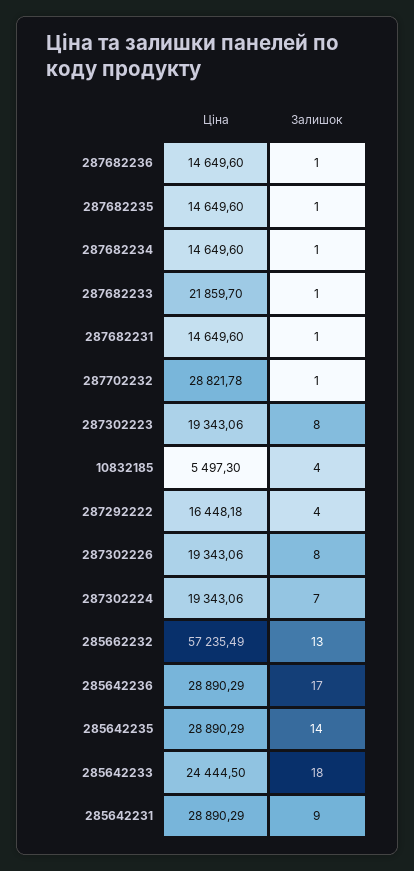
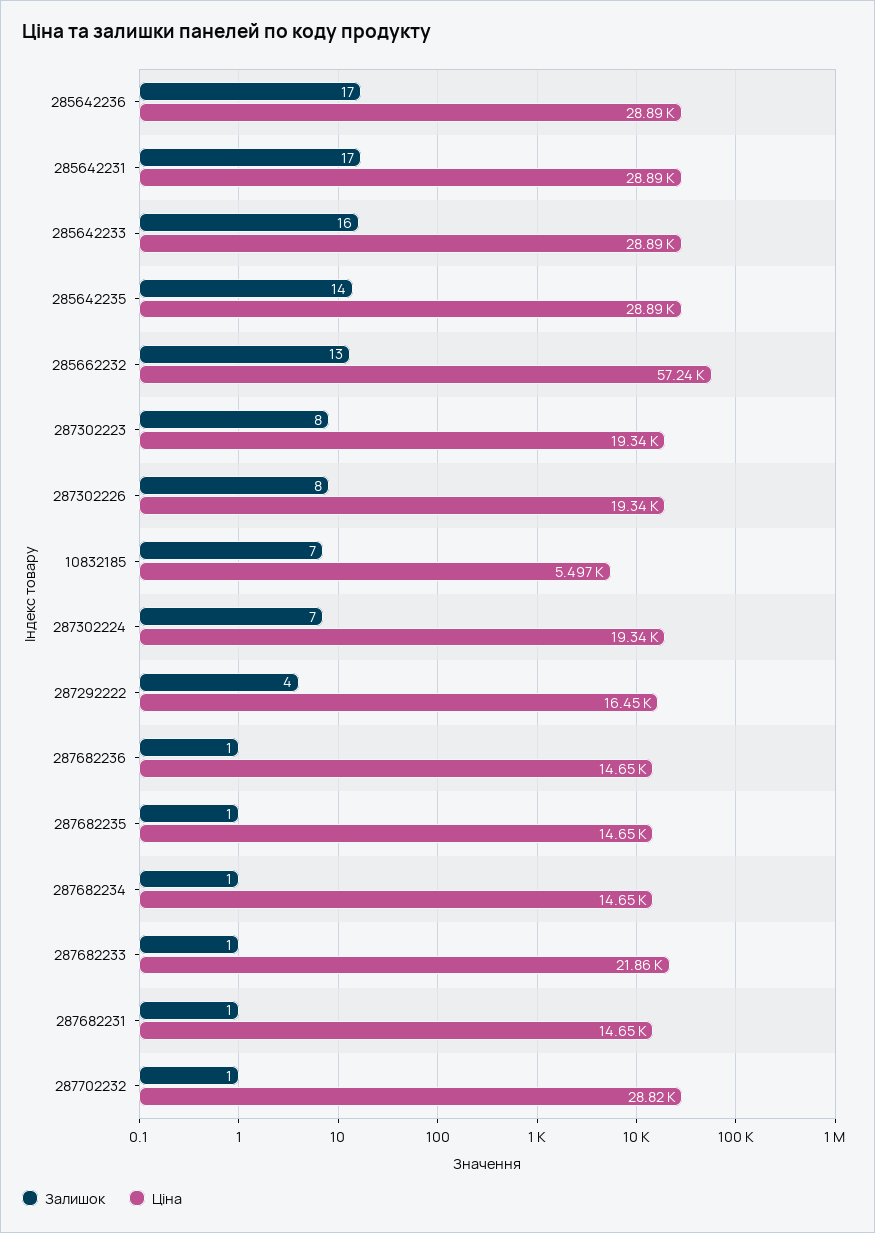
  {
    "Ціна": {
      "287682236": 14649.6,
      "287682235": 14649.6,
      "287682234": 14649.6,
      "287682233": 21859.7,
      "287682231": 14649.6,
      "287702232": 28821.78,
      "287302223": 19343.06,
      "10832185": 5497.3,
      "287292222": 16448.18,
      "287302226": 19343.06,
      "287302224": 19343.06,
      "285662232": 57235.49,
      "285642236": 28890.29,
      "285642235": 28890.29,
-     "285642233": 24444.5,
+     "285642233": 28890,
      "285642231": 28890.29
    },
    "Залишок": {
      "287682236": 1,
      "287682235": 1,
      "287682234": 1,
      "287682233": 1,
      "287682231": 1,
      "287702232": 1,
      "287302223": 8,
-     "10832185": 4,
+     "10832185": 7,
      "287292222": 4,
      "287302226": 8,
      "287302224": 7,
      "285662232": 13,
      "285642236": 17,
      "285642235": 14,
-     "285642233": 18,
+     "285642233": 16,
-     "285642231": 9
+     "285642231": 17
    }
  }

